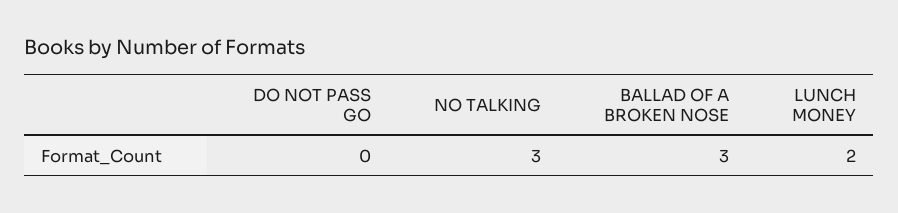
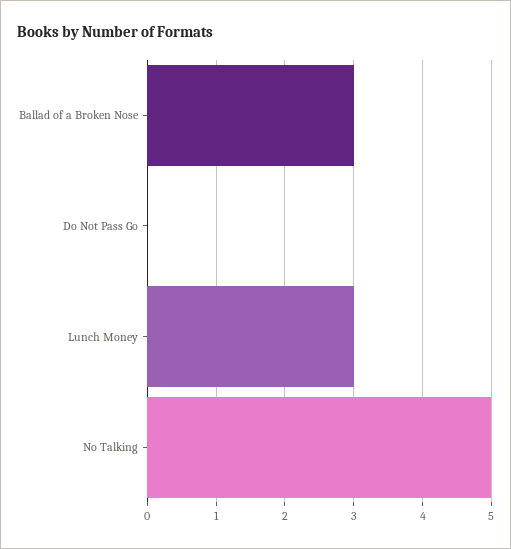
  {
    "DO NOT PASS GO": 0,
-   "NO TALKING": 3,
+   "NO TALKING": 5,
    "BALLAD OF A BROKEN NOSE": 3,
-   "LUNCH MONEY": 2
+   "LUNCH MONEY": 3
  }

